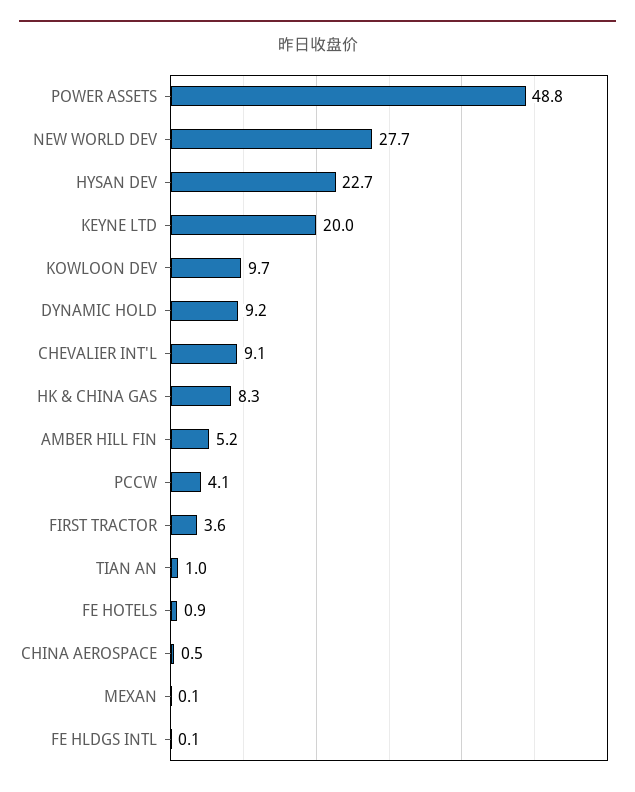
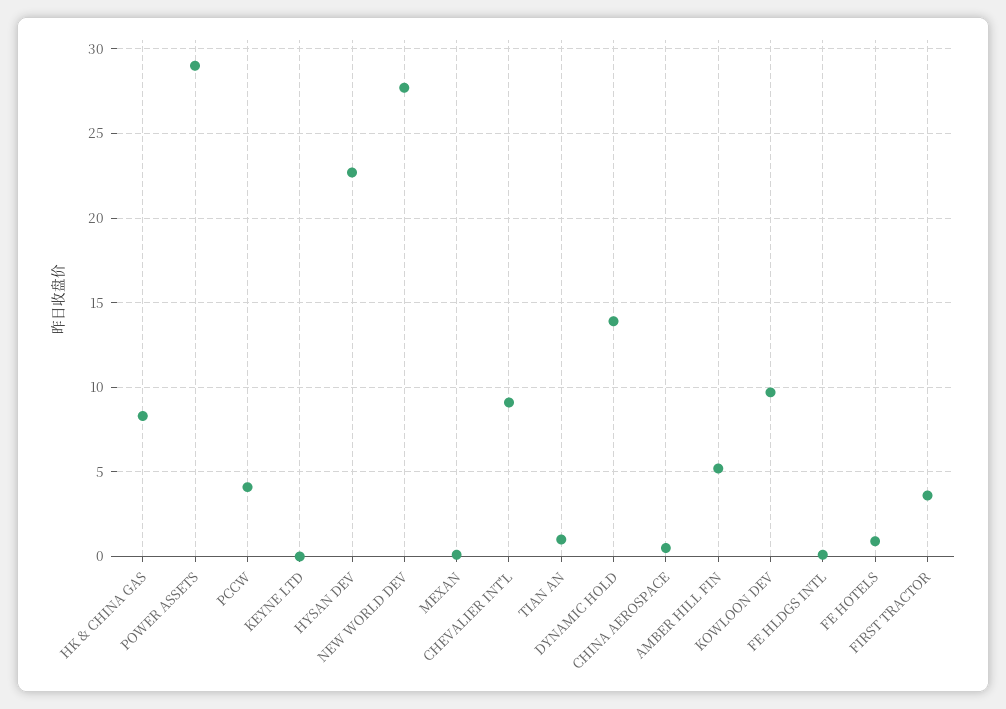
  {
-   "POWER ASSETS": 48.8,
+   "POWER ASSETS": 29,
    "NEW WORLD DEV": 27.7,
    "HYSAN DEV": 22.7,
-   "KEYNE LTD": 20,
+   "KEYNE LTD": 0,
    "KOWLOON DEV": 9.7,
-   "DYNAMIC HOLD": 9.2,
+   "DYNAMIC HOLD": 14,
    "CHEVALIER INT'L": 9.1,
    "HK & CHINA GAS": 8.3,
    "AMBER HILL FIN": 5.2,
    "PCCW": 4.1,
    "FIRST TRACTOR": 3.6,
    "TIAN AN": 1,
    "FE HOTELS": 0.9,
    "CHINA AEROSPACE": 0.5,
    "MEXAN": 0.1,
    "FE HLDGS INTL": 0.1
  }

